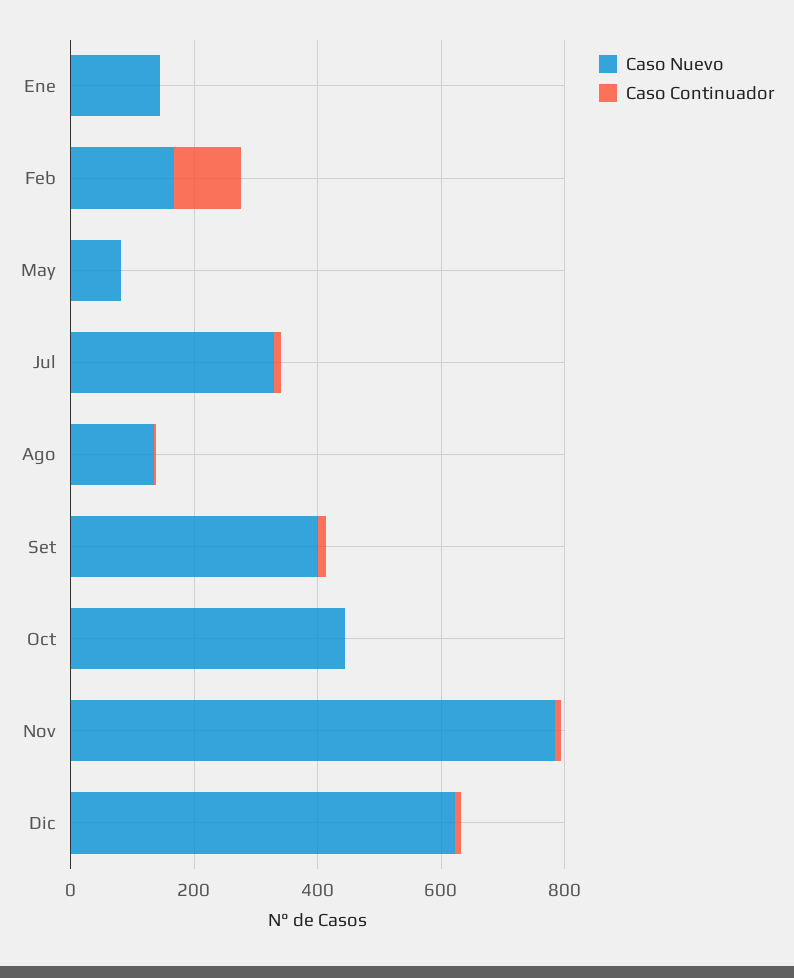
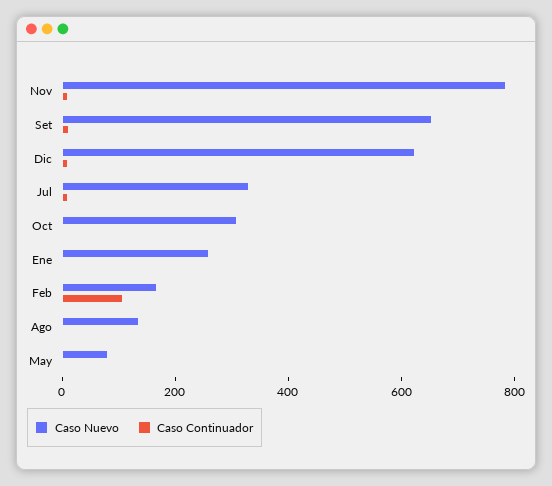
  {
    "Caso Nuevo": {
-     "Ene": 150,
+     "Ene": 250,
      "Feb": 150,
      "May": 100,
      "Jul": 350,
      "Ago": 150,
-     "Set": 400,
+     "Set": 650,
-     "Oct": 450,
+     "Oct": 300,
      "Nov": 800,
      "Dic": 600
    },
    "Caso Continuador": {
      "Ene": 0,
      "Feb": 100,
      "May": 0,
      "Jul": 0,
      "Ago": 0,
      "Set": 0,
      "Oct": 0,
      "Nov": 0,
      "Dic": 0
    }
  }

